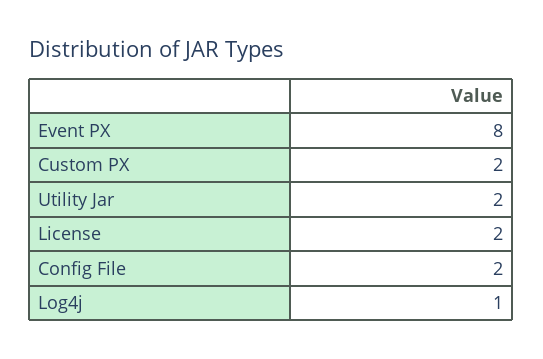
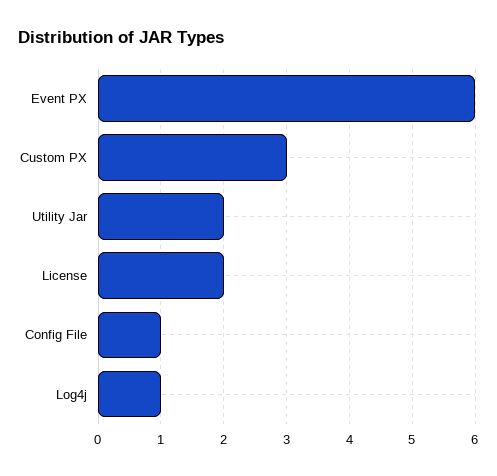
  {
-   "Event PX": 8,
+   "Event PX": 6,
-   "Custom PX": 2,
+   "Custom PX": 3,
    "Utility Jar": 2,
    "License": 2,
-   "Config File": 2,
+   "Config File": 1,
    "Log4j": 1
  }

